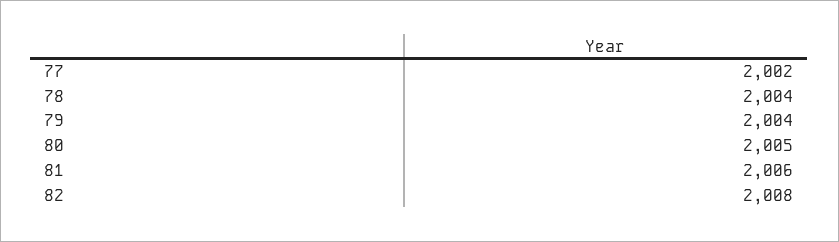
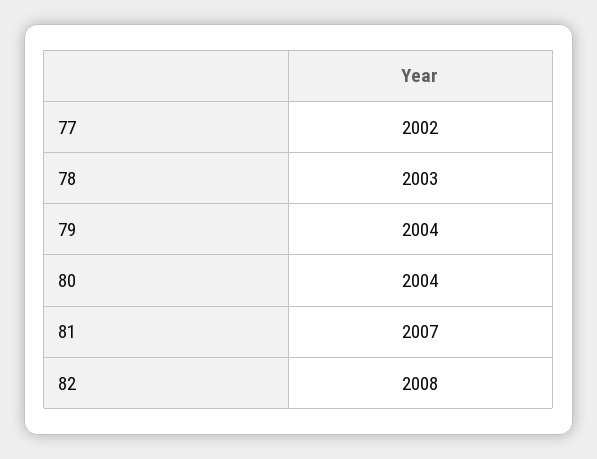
  {
    "77": 2002,
-   "78": 2004,
+   "78": 2003,
    "79": 2004,
-   "80": 2005,
+   "80": 2004,
-   "81": 2006,
+   "81": 2007,
    "82": 2008
  }

